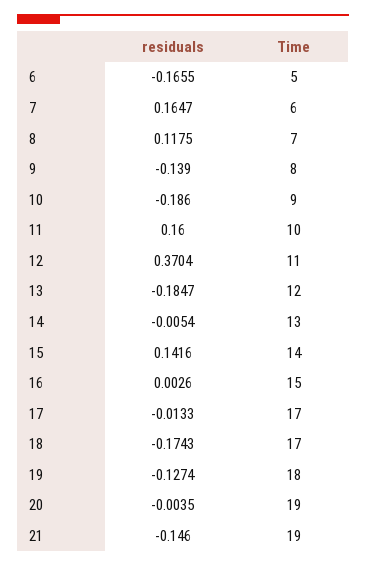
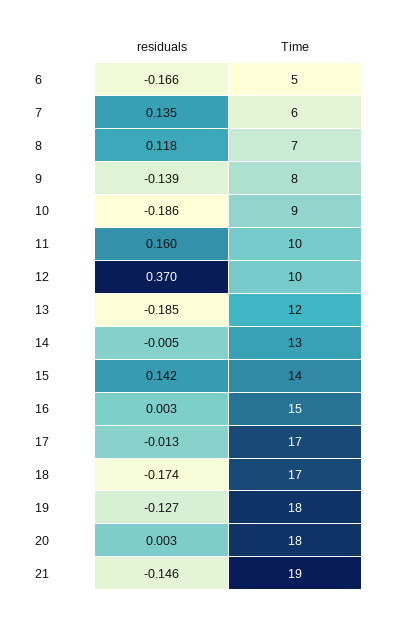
  {
    "residuals": {
      "6": -0.1655,
-     "7": 0.1647,
+     "7": 0.135,
      "8": 0.1175,
      "9": -0.139,
      "10": -0.186,
      "11": 0.16,
      "12": 0.3704,
      "13": -0.1847,
      "14": -0.0054,
      "15": 0.1416,
      "16": 0.0026,
      "17": -0.0133,
      "18": -0.1743,
      "19": -0.1274,
-     "20": -0.0035,
+     "20": 0.003,
      "21": -0.146
    },
    "Time": {
      "6": 5,
      "7": 6,
      "8": 7,
      "9": 8,
      "10": 9,
      "11": 10,
-     "12": 11,
+     "12": 10,
      "13": 12,
      "14": 13,
      "15": 14,
      "16": 15,
      "17": 17,
      "18": 17,
      "19": 18,
-     "20": 19,
+     "20": 18,
      "21": 19
    }
  }

